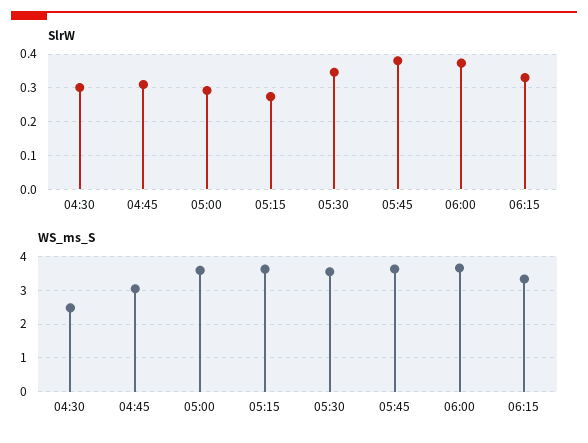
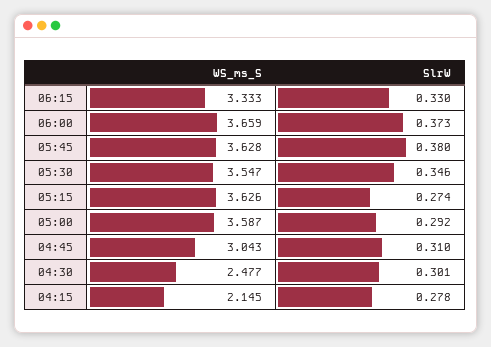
  {
    "SlrW": {
      "04:30": 0.301,
      "04:45": 0.31,
      "05:00": 0.292,
      "05:15": 0.274,
      "05:30": 0.346,
      "05:45": 0.38,
      "06:00": 0.373,
-     "06:15": 0.33
+     "06:15": 0.33,
+     "04:15": 0.278
    },
    "WS_ms_S": {
      "04:30": 2.477,
      "04:45": 3.043,
      "05:00": 3.587,
      "05:15": 3.626,
      "05:30": 3.547,
      "05:45": 3.628,
      "06:00": 3.659,
-     "06:15": 3.333
+     "06:15": 3.333,
+     "04:15": 2.145
    }
  }

